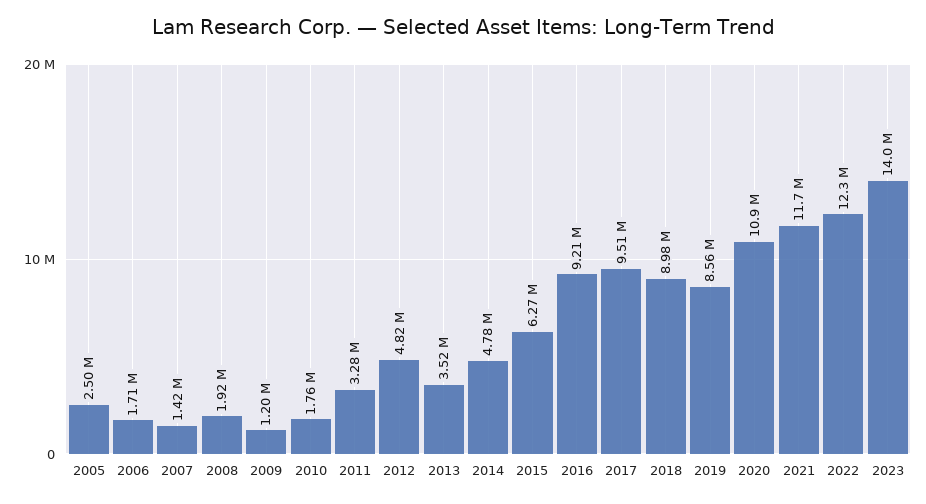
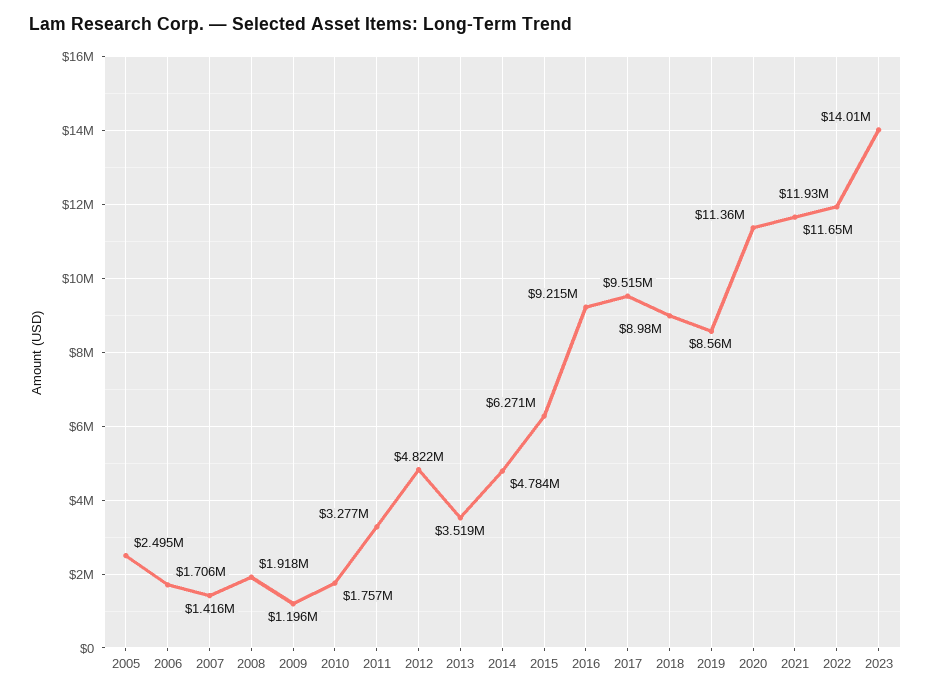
  {
    "2005": 2495000,
    "2006": 1706000,
    "2007": 1416000,
    "2008": 1918000,
    "2009": 1196000,
    "2010": 1757000,
    "2011": 3277000,
    "2012": 4822000,
    "2013": 3519000,
    "2014": 4784000,
    "2015": 6271000,
    "2016": 9215000,
    "2017": 9515000,
    "2018": 8980000,
    "2019": 8560000,
-   "2020": 10900000,
+   "2020": 11360000,
    "2021": 11650000,
-   "2022": 12300000,
+   "2022": 11930000,
    "2023": 14010000
  }

